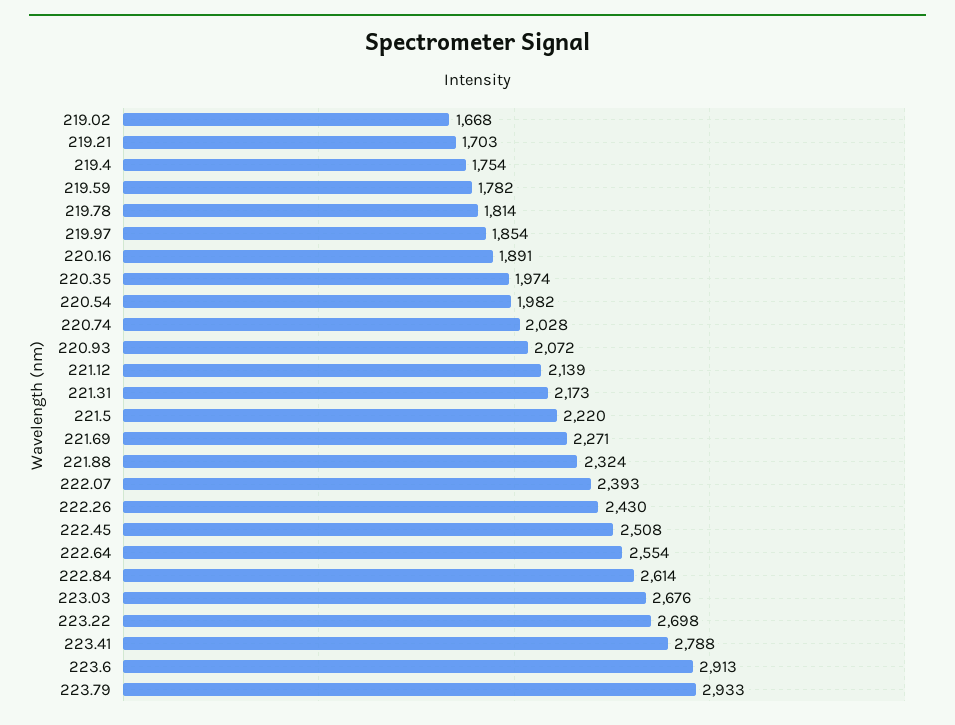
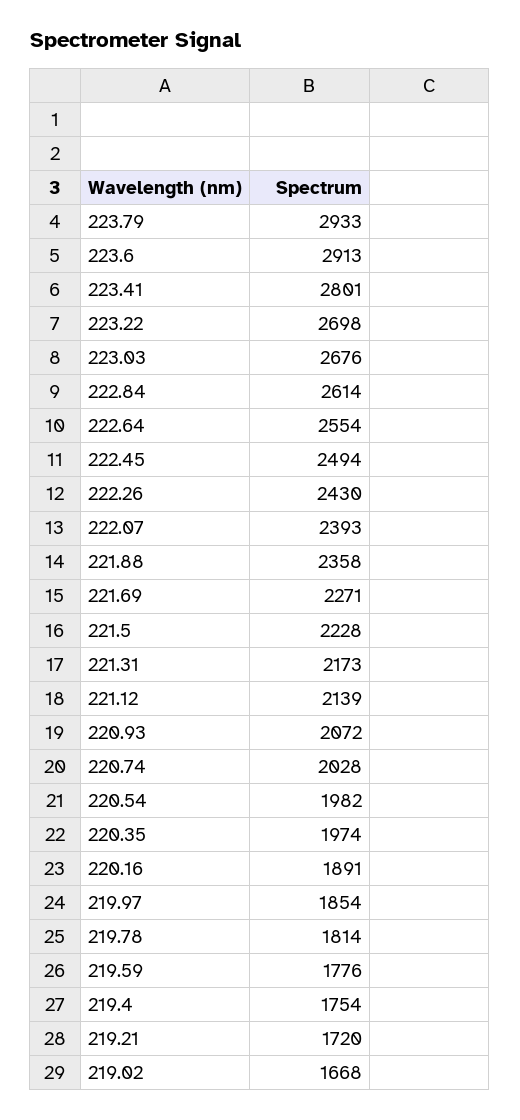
  {
    "219.02": 1668,
-   "219.21": 1703,
+   "219.21": 1720,
    "219.4": 1754,
-   "219.59": 1782,
+   "219.59": 1776,
    "219.78": 1814,
    "219.97": 1854,
    "220.16": 1891,
    "220.35": 1974,
    "220.54": 1982,
    "220.74": 2028,
    "220.93": 2072,
    "221.12": 2139,
    "221.31": 2173,
-   "221.5": 2220,
+   "221.5": 2228,
    "221.69": 2271,
-   "221.88": 2324,
+   "221.88": 2358,
    "222.07": 2393,
    "222.26": 2430,
-   "222.45": 2508,
+   "222.45": 2494,
    "222.64": 2554,
    "222.84": 2614,
    "223.03": 2676,
    "223.22": 2698,
-   "223.41": 2788,
+   "223.41": 2801,
    "223.6": 2913,
    "223.79": 2933
  }

